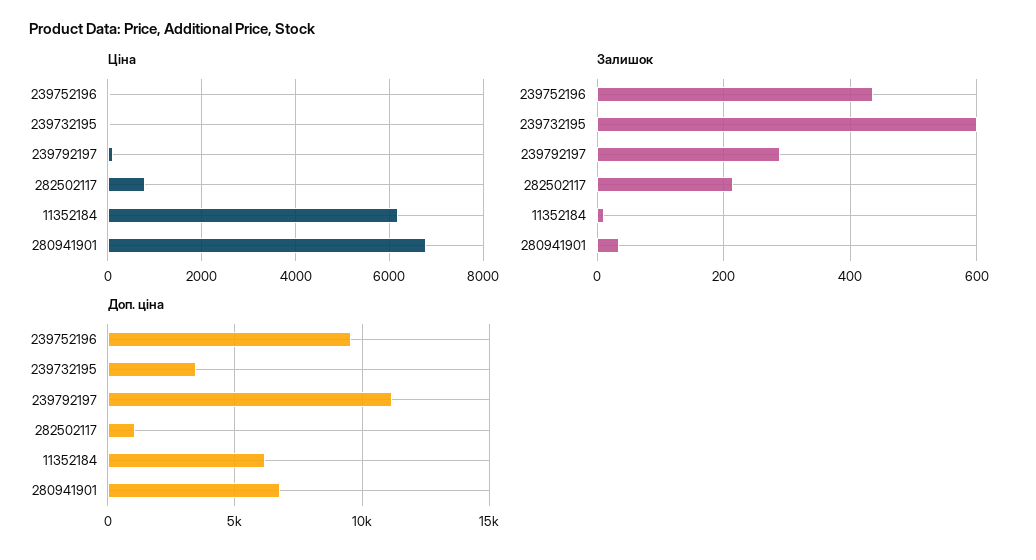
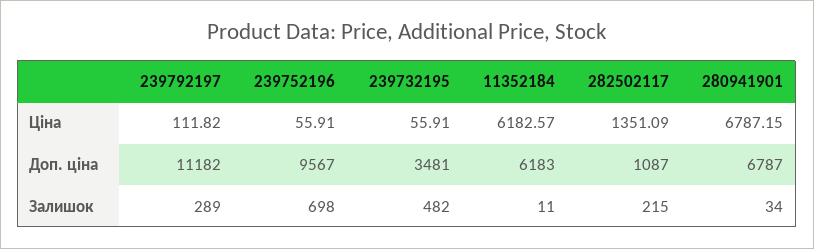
  {
    "Ціна": {
      "239752196": 55.91,
      "239732195": 55.91,
      "239792197": 111.82,
-     "282502117": 800,
+     "282502117": 1351.09,
      "11352184": 6182.57,
      "280941901": 6787.15
    },
    "Залишок": {
-     "239752196": 440,
+     "239752196": 698,
-     "239732195": 600,
+     "239732195": 482,
      "239792197": 289,
      "282502117": 215,
      "11352184": 11,
      "280941901": 34
    },
    "Доп. ціна": {
      "239752196": 9567,
      "239732195": 3481,
      "239792197": 11182,
      "282502117": 1087,
      "11352184": 6183,
      "280941901": 6787
    }
  }

